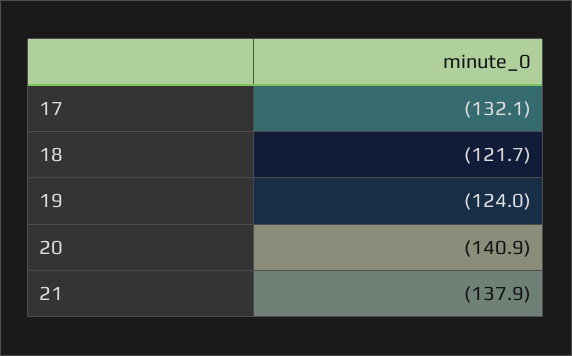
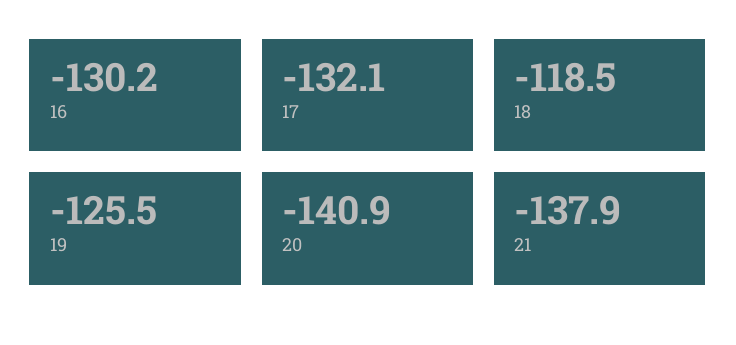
  {
    "17": -132.1,
-   "18": -121.7,
+   "18": -118.5,
-   "19": -124,
+   "19": -125.5,
    "20": -140.9,
-   "21": -137.9
+   "21": -137.9,
+   "16": -130.2
  }

